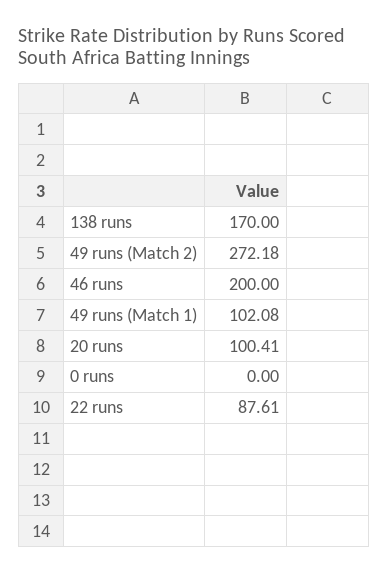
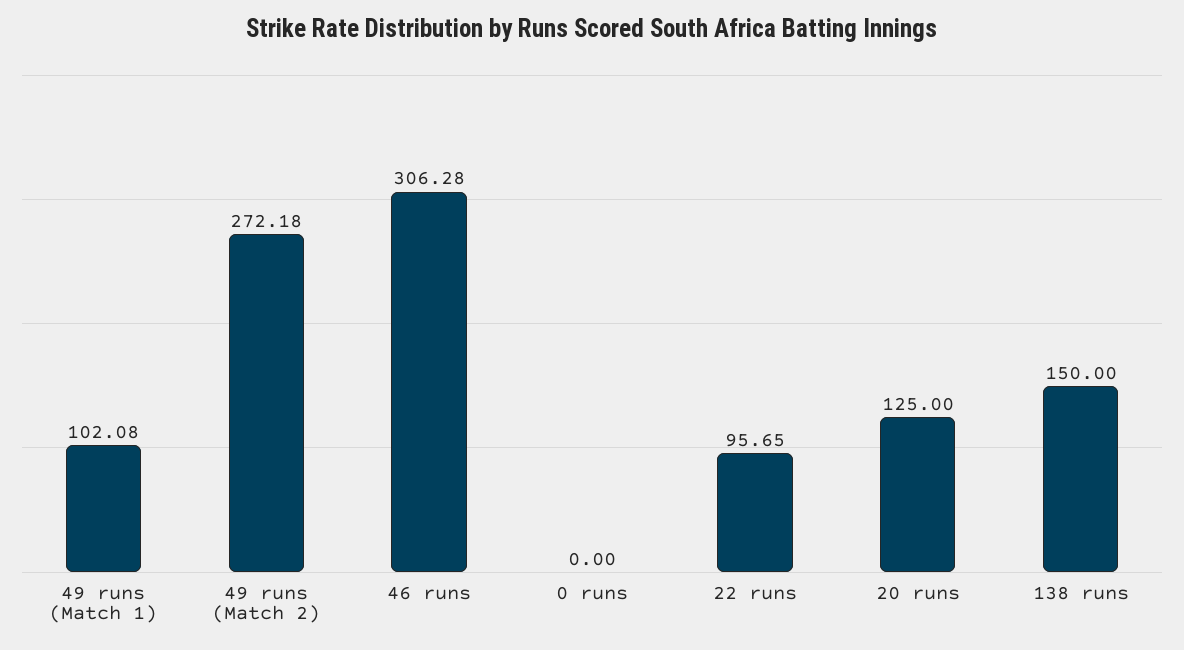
  {
-   "138 runs": 170,
+   "138 runs": 150,
    "49 runs (Match 2)": 272.18,
-   "46 runs": 200,
+   "46 runs": 306.28,
    "49 runs (Match 1)": 102.08,
-   "20 runs": 100.41,
+   "20 runs": 125,
    "0 runs": 0,
-   "22 runs": 87.61
+   "22 runs": 95.65
  }

